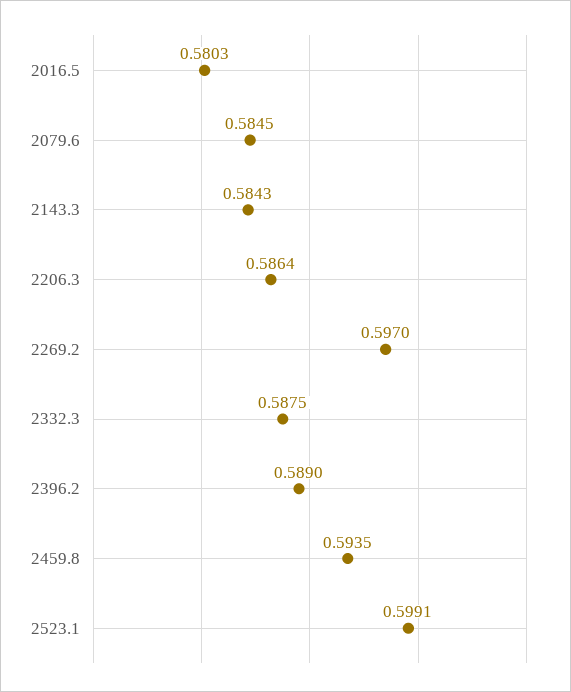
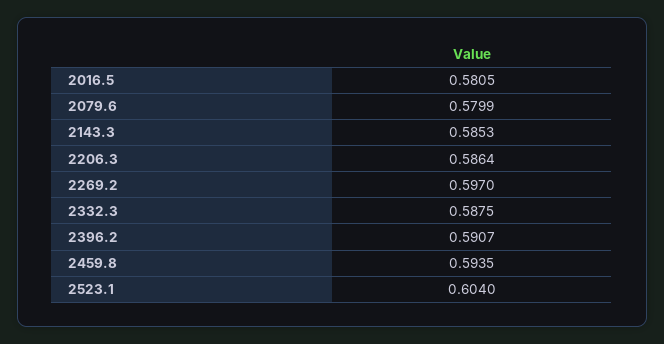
  {
-   "2016.5": 0.5803,
+   "2016.5": 0.5805,
-   "2079.6": 0.5845,
+   "2079.6": 0.5799,
-   "2143.3": 0.5843,
+   "2143.3": 0.5853,
    "2206.3": 0.5864,
    "2269.2": 0.597,
    "2332.3": 0.5875,
-   "2396.2": 0.589,
+   "2396.2": 0.5907,
    "2459.8": 0.5935,
-   "2523.1": 0.5991
+   "2523.1": 0.604
  }

